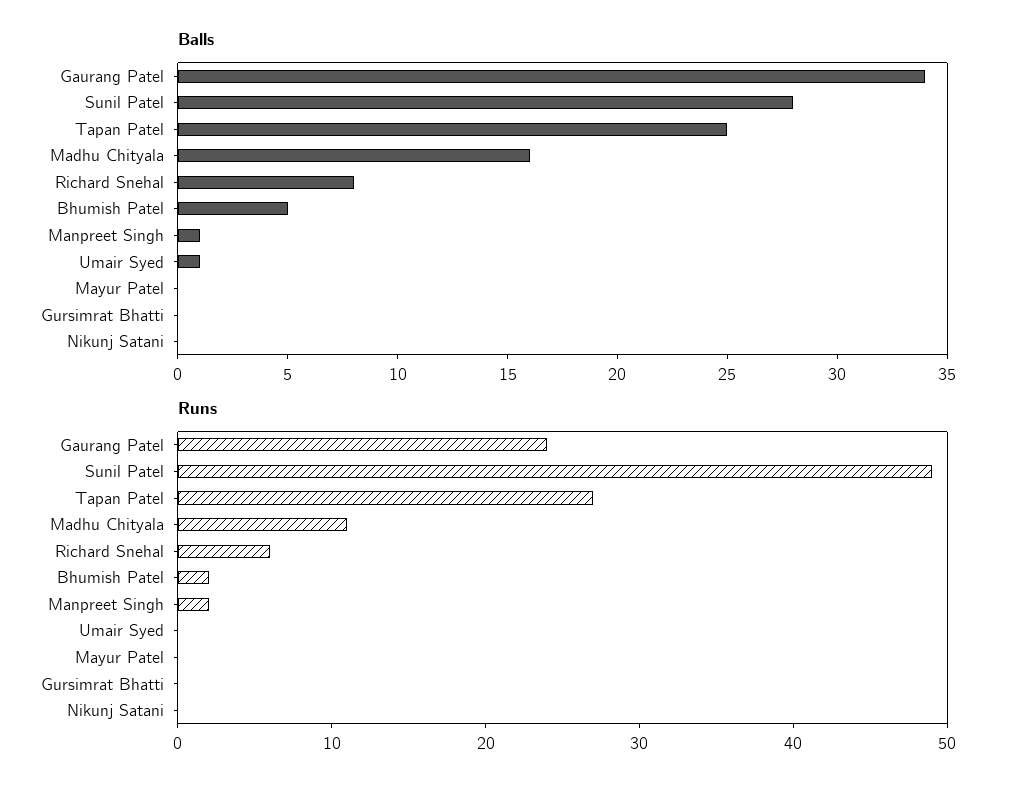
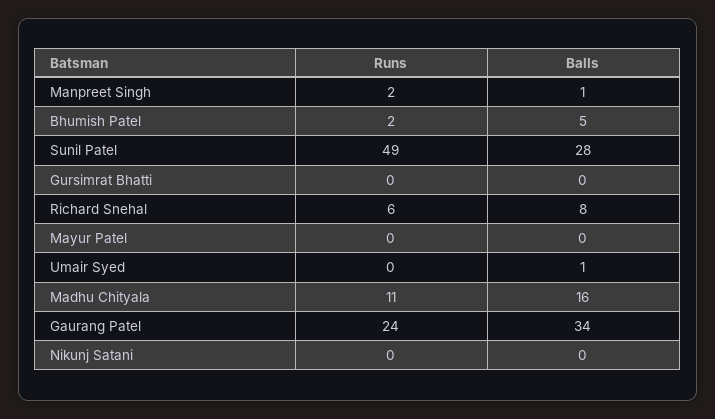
  {
    "Balls": {
      "Gaurang Patel": 34,
      "Sunil Patel": 28,
-     "Tapan Patel": 25,
      "Madhu Chityala": 16,
      "Richard Snehal": 8,
      "Bhumish Patel": 5,
      "Manpreet Singh": 1,
      "Umair Syed": 1,
      "Mayur Patel": 0,
      "Gursimrat Bhatti": 0,
      "Nikunj Satani": 0
    },
    "Runs": {
      "Gaurang Patel": 24,
      "Sunil Patel": 49,
-     "Tapan Patel": 27,
      "Madhu Chityala": 11,
      "Richard Snehal": 6,
      "Bhumish Patel": 2,
      "Manpreet Singh": 2,
      "Umair Syed": 0,
      "Mayur Patel": 0,
      "Gursimrat Bhatti": 0,
      "Nikunj Satani": 0
    }
  }

